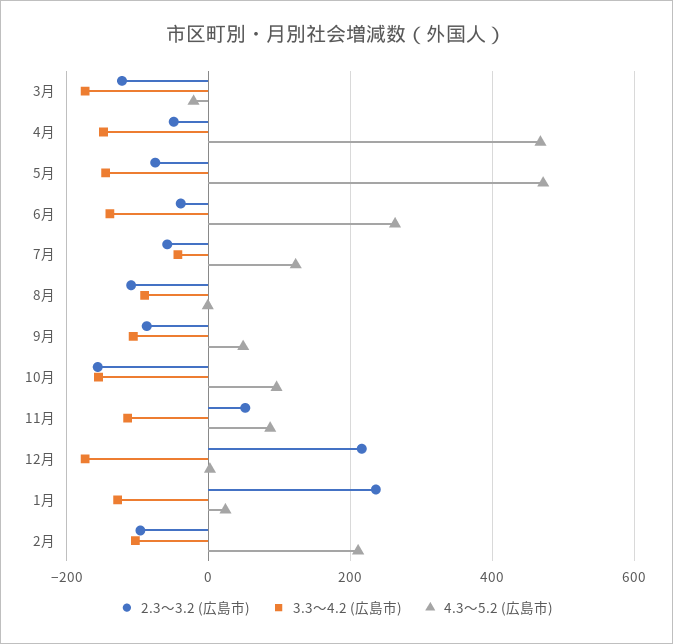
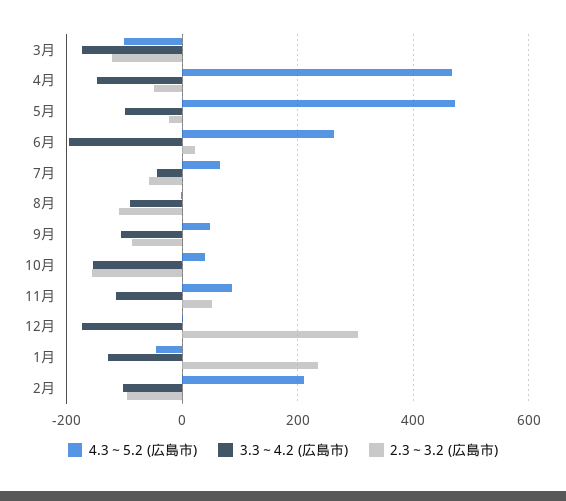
  {
    "2.3～3.2 (広島市)": {
      "3月": -120,
      "4月": -40,
-     "5月": -80,
+     "5月": -20,
-     "6月": -40,
+     "6月": 20,
      "7月": -60,
      "8月": -100,
      "9月": -80,
      "10月": -160,
      "11月": 60,
-     "12月": 220,
+     "12月": 300,
      "1月": 240,
      "2月": -100
    },
    "3.3～4.2 (広島市)": {
      "3月": -180,
      "4月": -140,
-     "5月": -140,
+     "5月": -100,
-     "6月": -140,
+     "6月": -200,
      "7月": -40,
      "8月": -100,
      "9月": -100,
      "10月": -160,
      "11月": -120,
      "12月": -180,
      "1月": -120,
      "2月": -100
    },
    "4.3～5.2 (広島市)": {
-     "3月": -20,
+     "3月": -100,
      "4月": 460,
      "5月": 480,
      "6月": 260,
-     "7月": 120,
+     "7月": 60,
      "8月": 0,
      "9月": 40,
-     "10月": 100,
+     "10月": 40,
      "11月": 80,
      "12月": 0,
-     "1月": 20,
+     "1月": -40,
      "2月": 220
    }
  }

